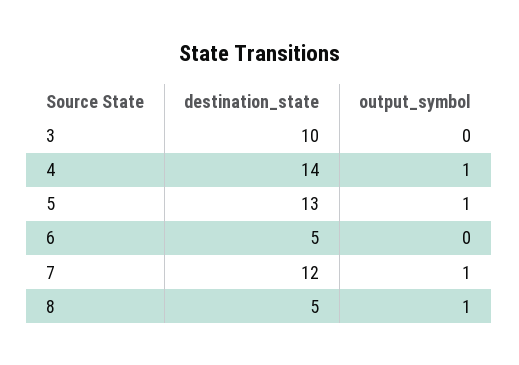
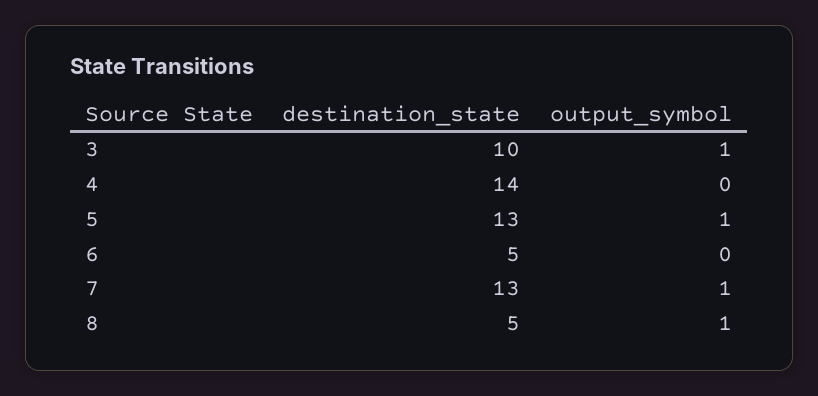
  {
    "destination_state": {
      "3": 10,
      "4": 14,
      "5": 13,
      "6": 5,
-     "7": 12,
+     "7": 13,
      "8": 5
    },
    "output_symbol": {
-     "3": 0,
+     "3": 1,
-     "4": 1,
+     "4": 0,
      "5": 1,
      "6": 0,
      "7": 1,
      "8": 1
    }
  }

